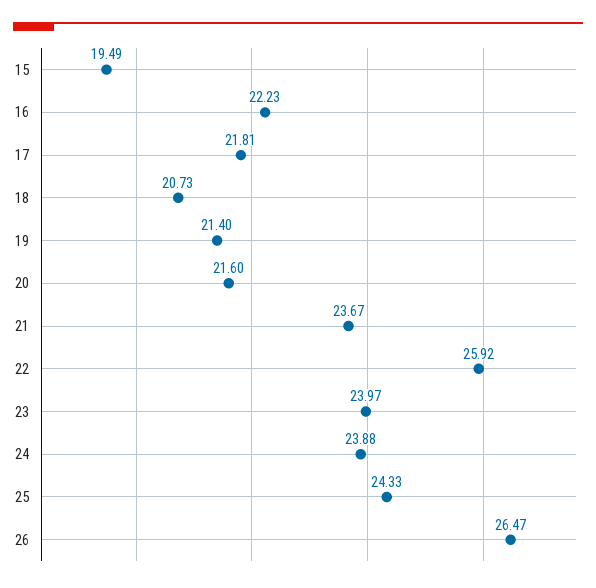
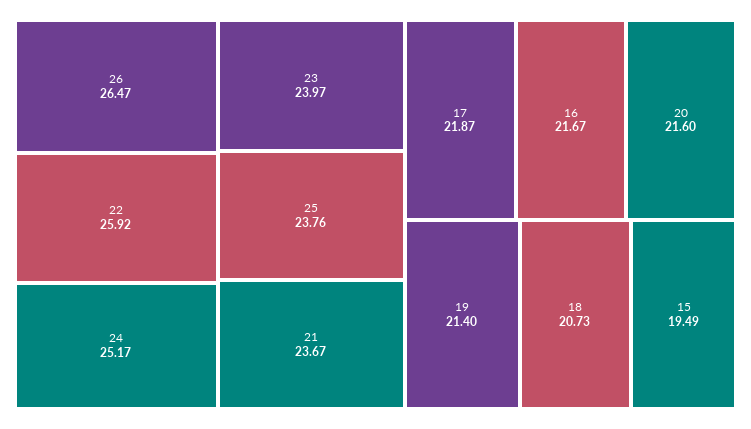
  {
    "15": 19.49,
-   "16": 22.23,
+   "16": 21.67,
-   "17": 21.81,
+   "17": 21.87,
    "18": 20.73,
    "19": 21.4,
    "20": 21.6,
    "21": 23.67,
    "22": 25.92,
    "23": 23.97,
-   "24": 23.88,
+   "24": 25.17,
-   "25": 24.33,
+   "25": 23.76,
    "26": 26.47
  }

